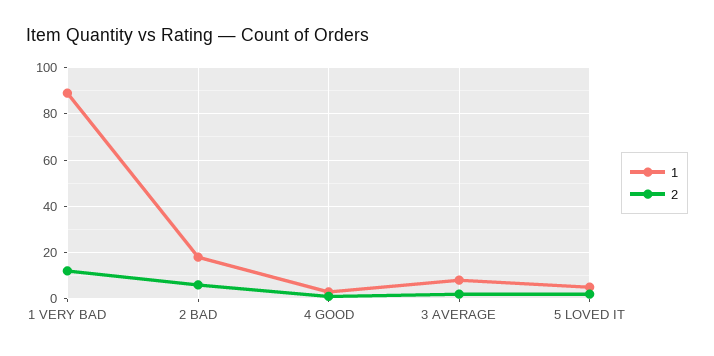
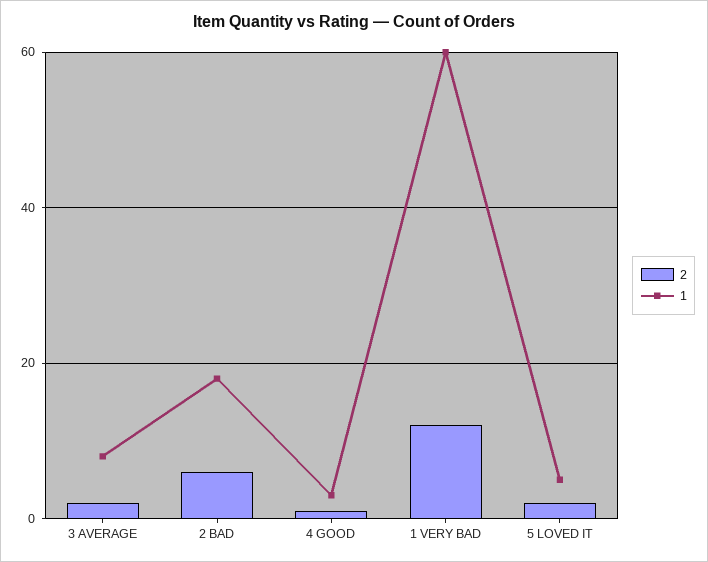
  {
    "1": {
-     "1 VERY BAD": 90,
+     "1 VERY BAD": 60,
      "2 BAD": 20,
      "4 GOOD": 5,
      "3 AVERAGE": 10,
      "5 LOVED IT": 5
    },
    "2": {
      "1 VERY BAD": 10,
      "2 BAD": 5,
      "4 GOOD": 0,
      "3 AVERAGE": 0,
      "5 LOVED IT": 0
    }
  }

